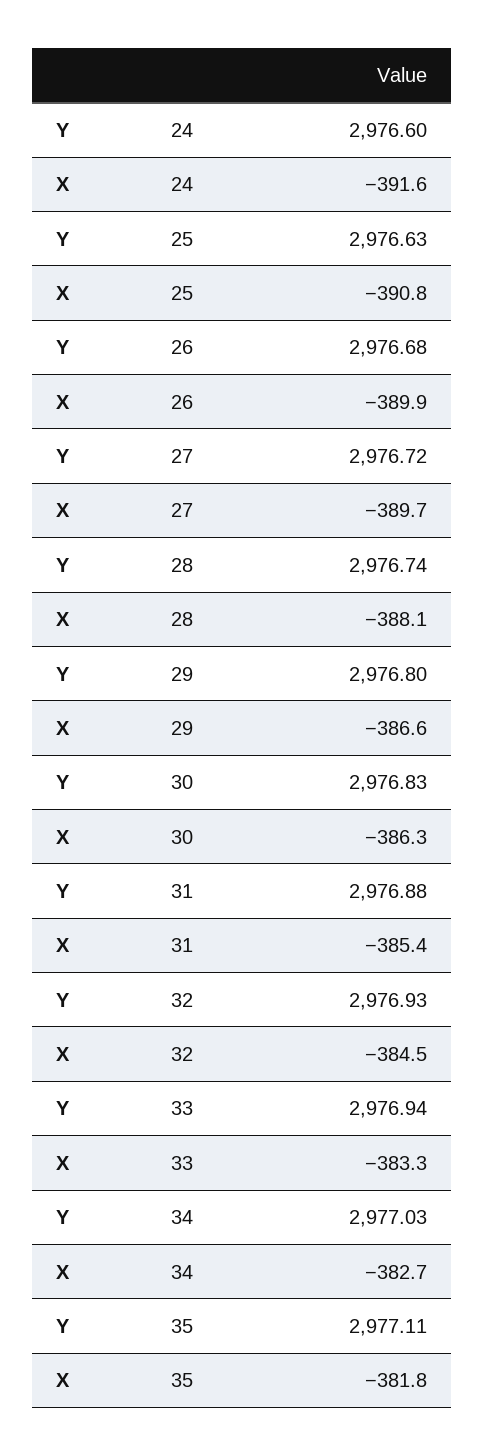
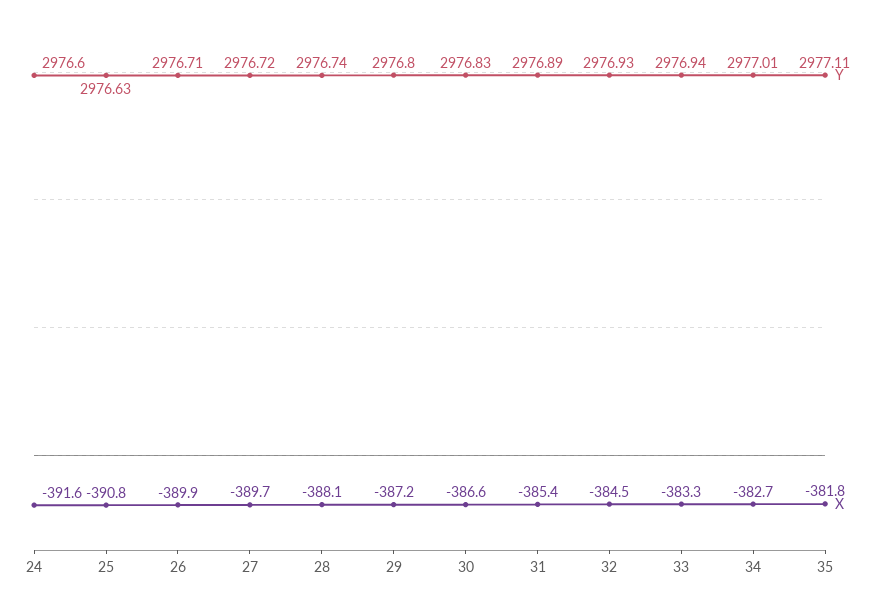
  {
    "Y": {
      "24": 2976.6,
      "25": 2976.63,
-     "26": 2976.68,
+     "26": 2976.71,
      "27": 2976.72,
      "28": 2976.74,
      "29": 2976.8,
      "30": 2976.83,
-     "31": 2976.88,
+     "31": 2976.89,
      "32": 2976.93,
      "33": 2976.94,
-     "34": 2977.03,
+     "34": 2977.01,
      "35": 2977.11
    },
    "X": {
      "24": -391.6,
      "25": -390.8,
      "26": -389.9,
      "27": -389.7,
      "28": -388.1,
-     "29": -386.6,
+     "29": -387.2,
-     "30": -386.3,
+     "30": -386.6,
      "31": -385.4,
      "32": -384.5,
      "33": -383.3,
      "34": -382.7,
      "35": -381.8
    }
  }

